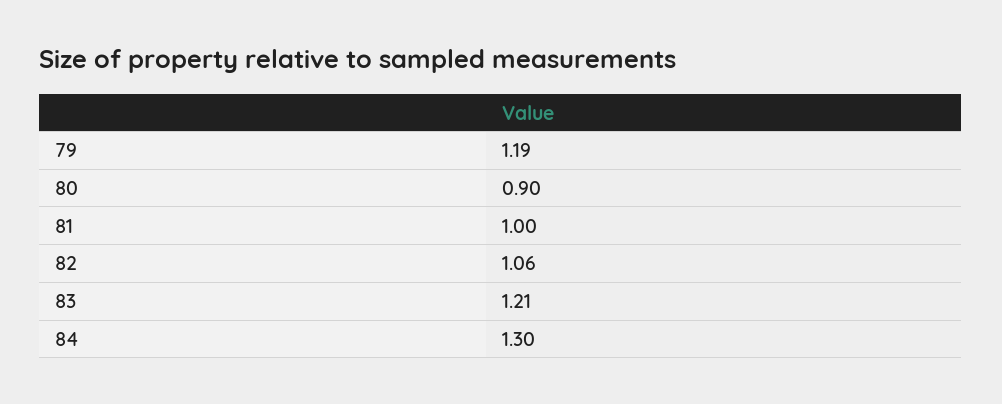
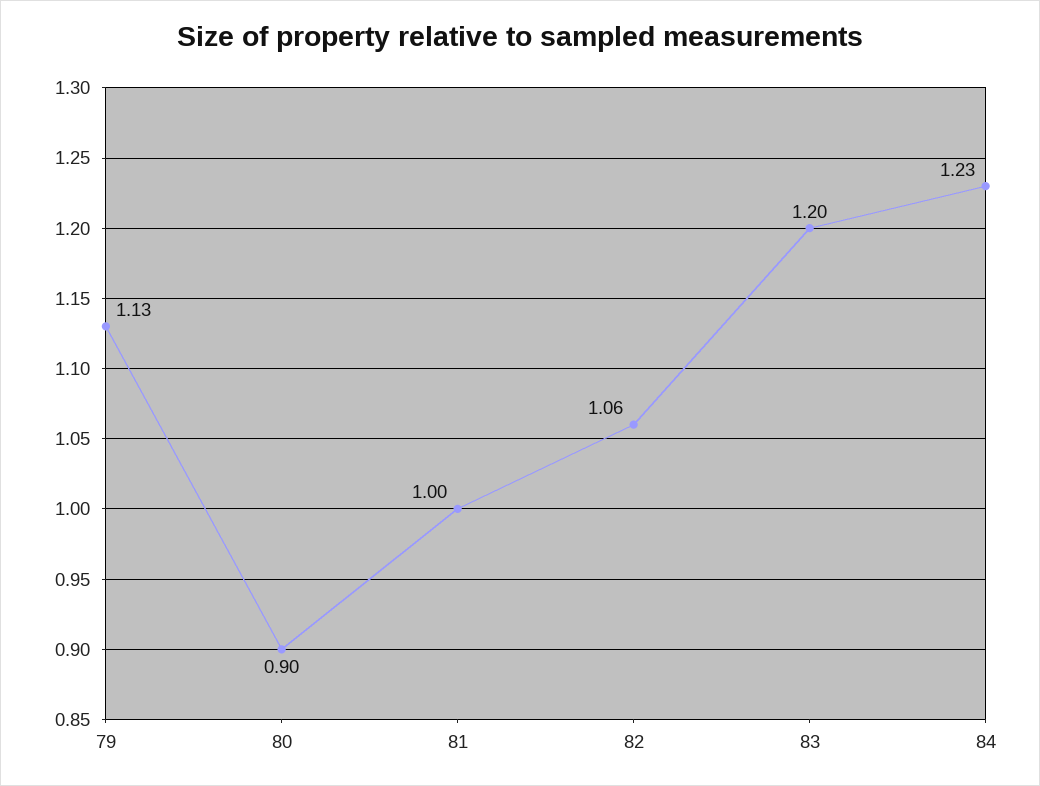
  {
-   "79": 1.19,
+   "79": 1.13,
    "80": 0.9,
    "81": 1,
    "82": 1.06,
-   "83": 1.21,
+   "83": 1.2,
-   "84": 1.3
+   "84": 1.23
  }

